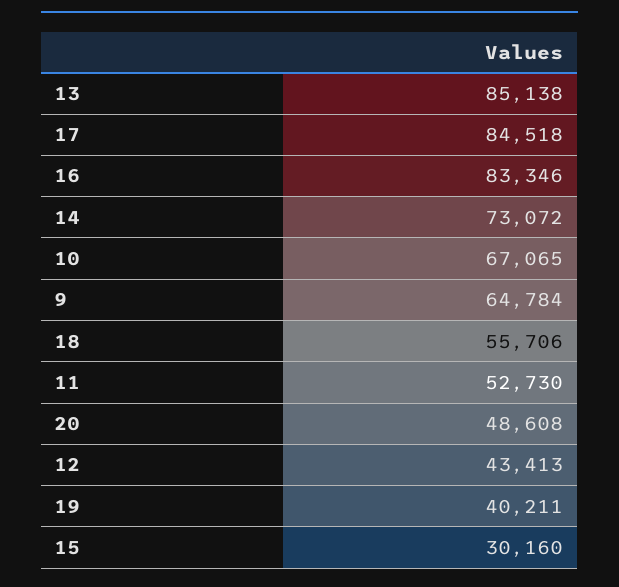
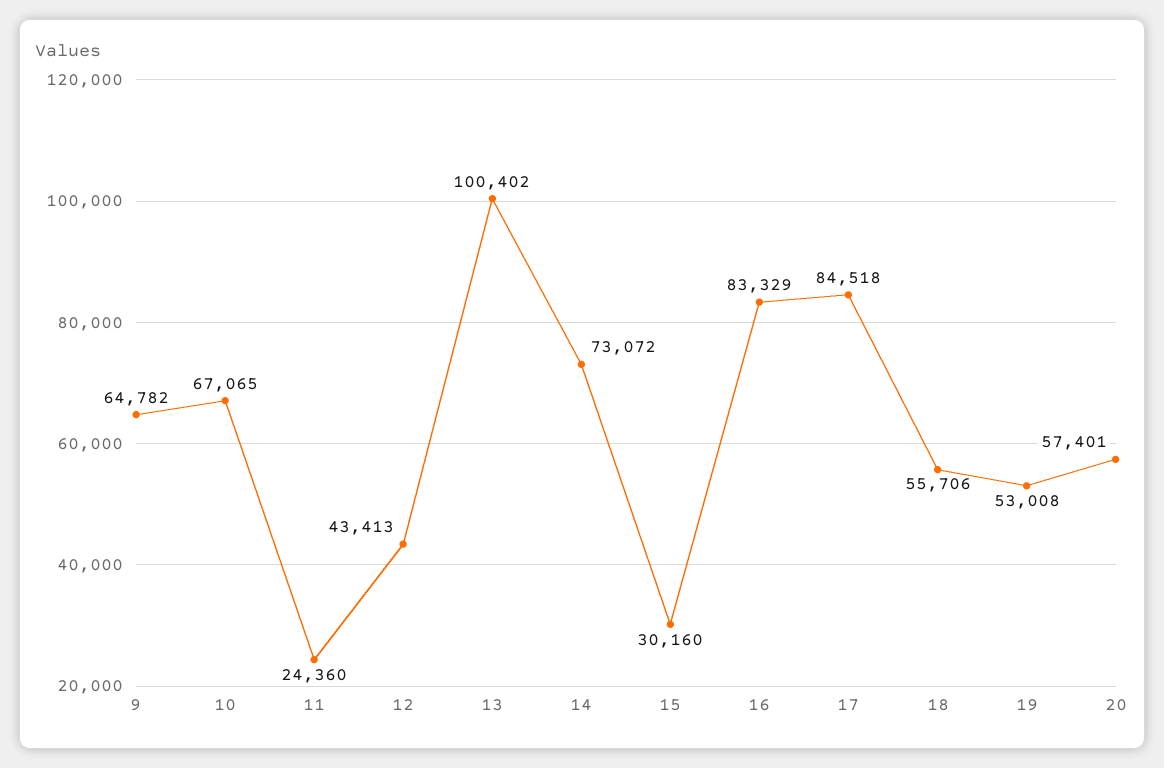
  {
-   "13": 85138,
+   "13": 100402,
    "17": 84518,
-   "16": 83346,
+   "16": 83329,
    "14": 73072,
    "10": 67065,
-   "9": 64784,
+   "9": 64782,
    "18": 55706,
-   "11": 52730,
+   "11": 24360,
-   "20": 48608,
+   "20": 57401,
    "12": 43413,
-   "19": 40211,
+   "19": 53008,
    "15": 30160
  }

